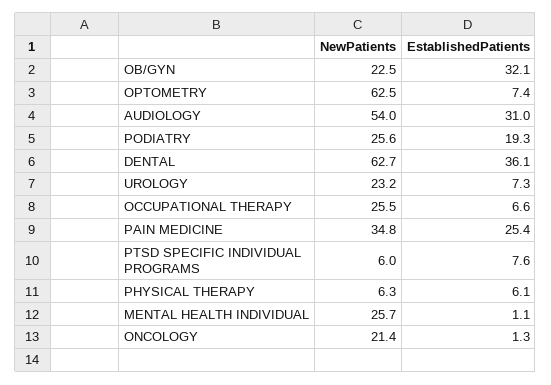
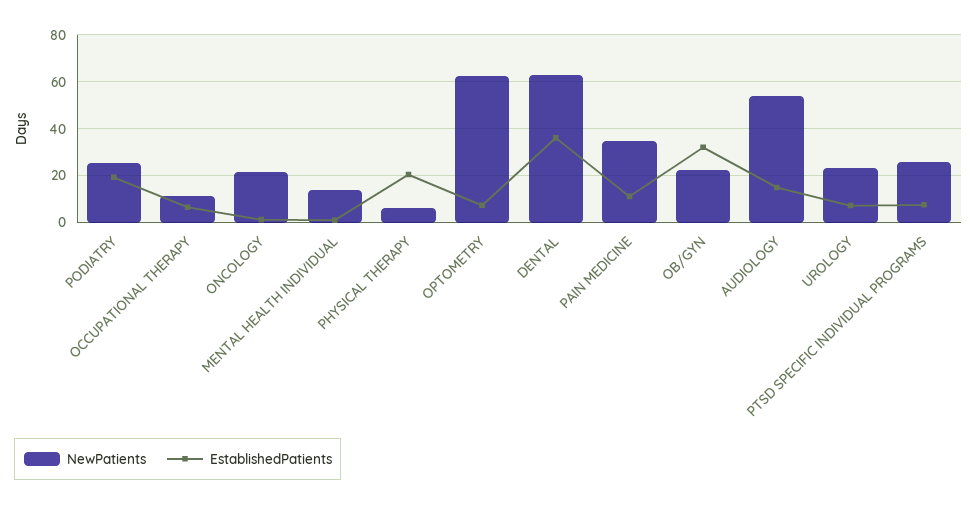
  {
    "NewPatients": {
      "OB/GYN": 22.5,
      "OPTOMETRY": 62.5,
      "AUDIOLOGY": 54,
      "PODIATRY": 25.6,
      "DENTAL": 62.7,
      "UROLOGY": 23.2,
-     "OCCUPATIONAL THERAPY": 25.5,
+     "OCCUPATIONAL THERAPY": 10,
      "PAIN MEDICINE": 34.8,
-     "PTSD SPECIFIC INDIVIDUAL PROGRAMS": 6,
+     "PTSD SPECIFIC INDIVIDUAL PROGRAMS": 25,
      "PHYSICAL THERAPY": 6.3,
-     "MENTAL HEALTH INDIVIDUAL": 25.7,
+     "MENTAL HEALTH INDIVIDUAL": 15,
      "ONCOLOGY": 21.4
    },
    "EstablishedPatients": {
      "OB/GYN": 32.1,
      "OPTOMETRY": 7.4,
-     "AUDIOLOGY": 31,
+     "AUDIOLOGY": 15,
      "PODIATRY": 19.3,
      "DENTAL": 36.1,
      "UROLOGY": 7.3,
      "OCCUPATIONAL THERAPY": 6.6,
-     "PAIN MEDICINE": 25.4,
+     "PAIN MEDICINE": 10,
      "PTSD SPECIFIC INDIVIDUAL PROGRAMS": 7.6,
-     "PHYSICAL THERAPY": 6.1,
+     "PHYSICAL THERAPY": 20,
      "MENTAL HEALTH INDIVIDUAL": 1.1,
      "ONCOLOGY": 1.3
    }
  }

